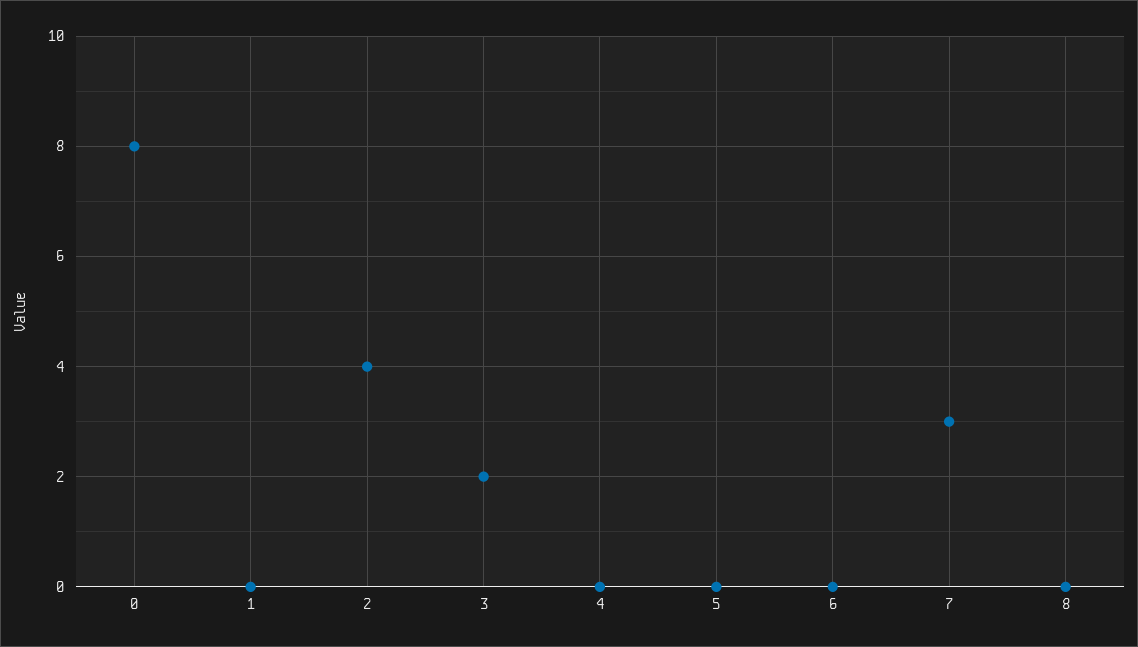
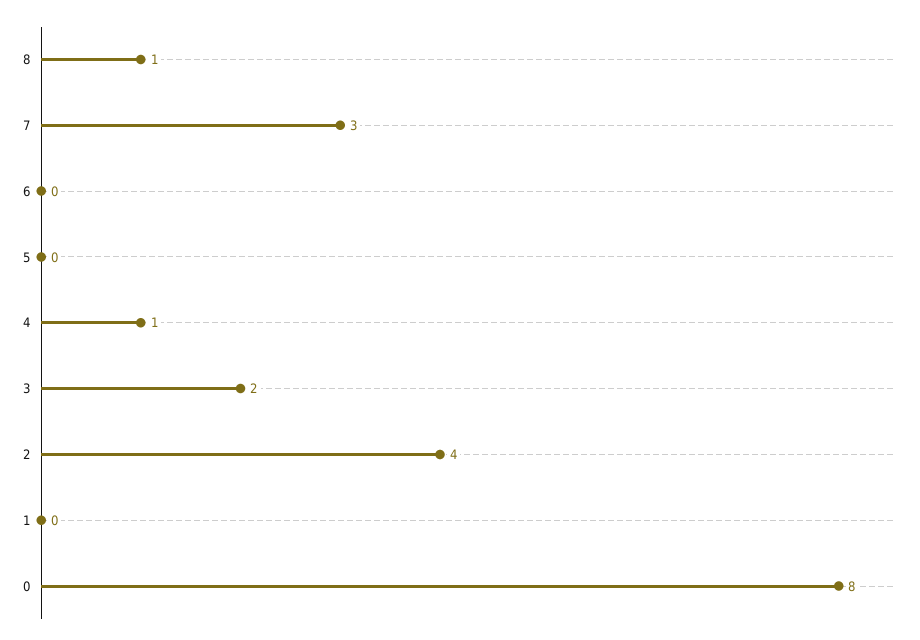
  {
    "0": 8,
    "1": 0,
    "2": 4,
    "3": 2,
-   "4": 0,
+   "4": 1,
    "5": 0,
    "6": 0,
    "7": 3,
-   "8": 0
+   "8": 1
  }

